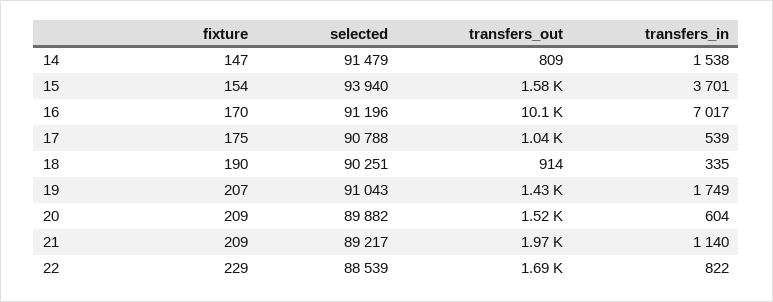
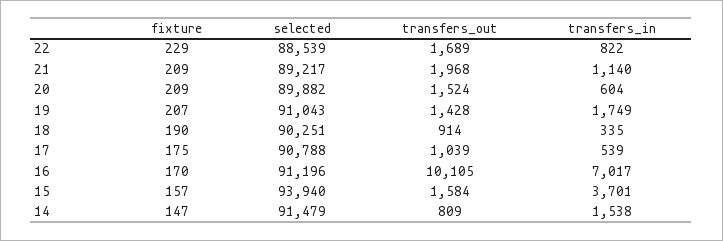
  {
    "fixture": {
      "14": 147,
-     "15": 154,
+     "15": 157,
      "16": 170,
      "17": 175,
      "18": 190,
      "19": 207,
      "20": 209,
      "21": 209,
      "22": 229
    },
    "selected": {
      "14": 91479,
      "15": 93940,
      "16": 91196,
      "17": 90788,
      "18": 90251,
      "19": 91043,
      "20": 89882,
      "21": 89217,
      "22": 88539
    },
    "transfers_out": {
      "14": 809,
      "15": 1584,
      "16": 10105,
      "17": 1039,
      "18": 914,
      "19": 1428,
      "20": 1524,
      "21": 1968,
      "22": 1689
    },
    "transfers_in": {
      "14": 1538,
      "15": 3701,
      "16": 7017,
      "17": 539,
      "18": 335,
      "19": 1749,
      "20": 604,
      "21": 1140,
      "22": 822
    }
  }

